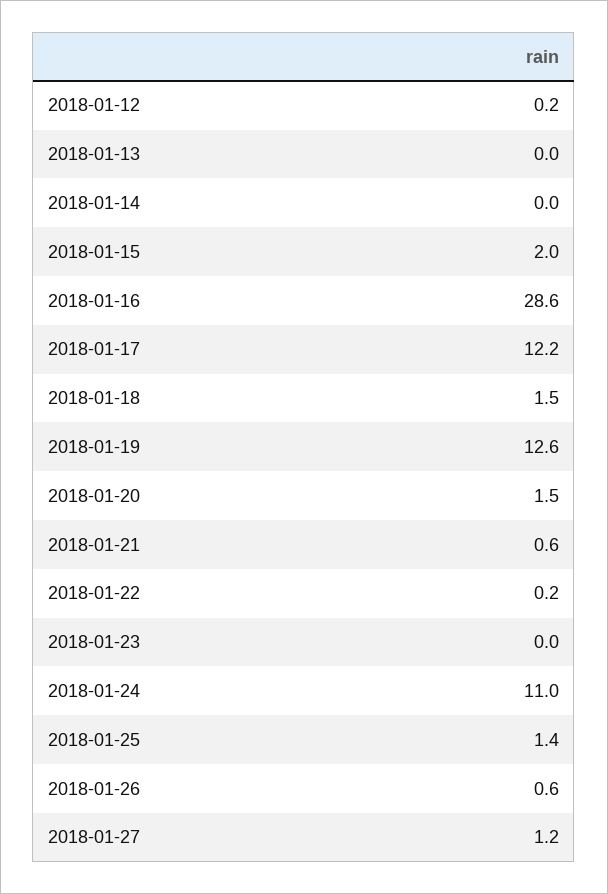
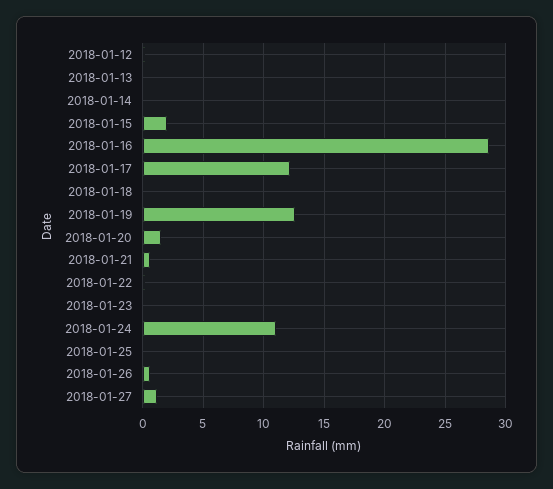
  {
    "2018-01-12": 0.2,
    "2018-01-13": 0,
    "2018-01-14": 0,
    "2018-01-15": 2,
    "2018-01-16": 28.6,
    "2018-01-17": 12.2,
-   "2018-01-18": 1.5,
+   "2018-01-18": 0,
    "2018-01-19": 12.6,
    "2018-01-20": 1.5,
    "2018-01-21": 0.6,
    "2018-01-22": 0.2,
    "2018-01-23": 0,
    "2018-01-24": 11,
-   "2018-01-25": 1.4,
+   "2018-01-25": 0,
    "2018-01-26": 0.6,
    "2018-01-27": 1.2
  }

